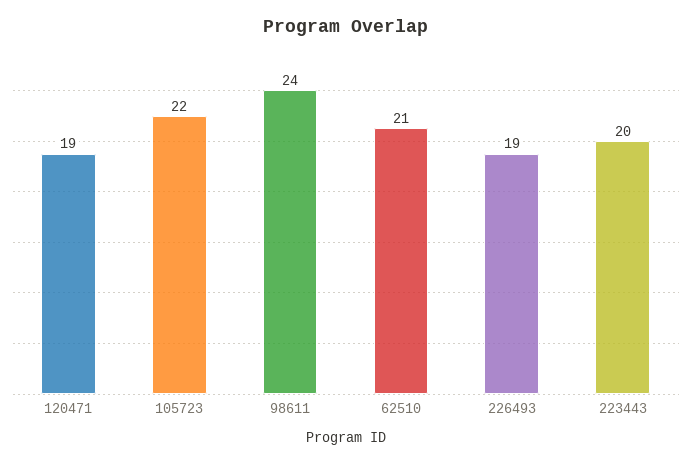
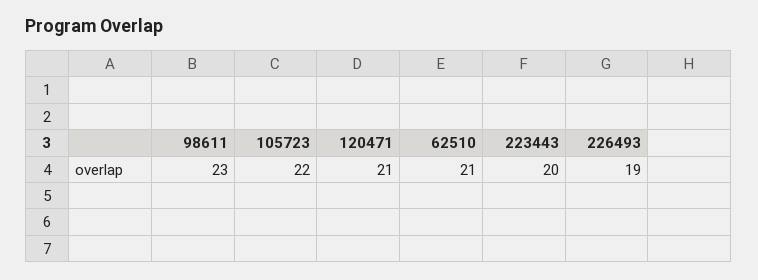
  {
-   "120471": 19,
+   "120471": 21,
    "105723": 22,
-   "98611": 24,
+   "98611": 23,
    "62510": 21,
    "226493": 19,
    "223443": 20
  }

